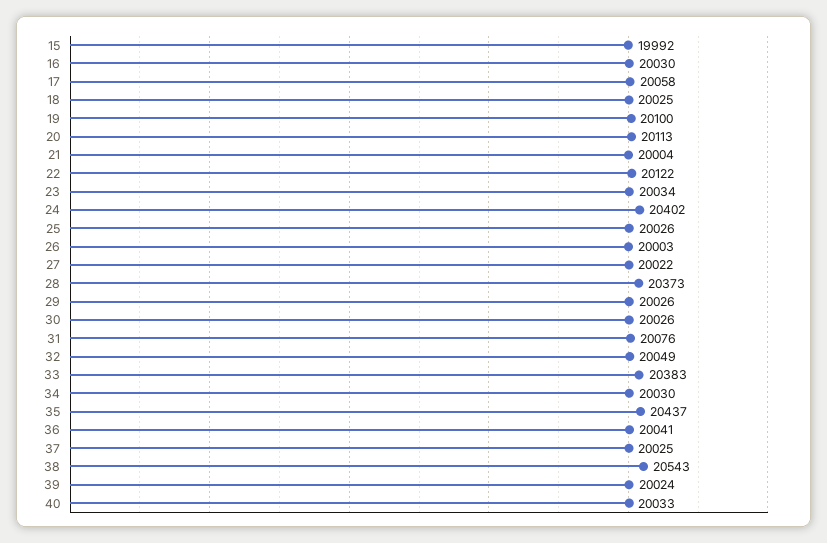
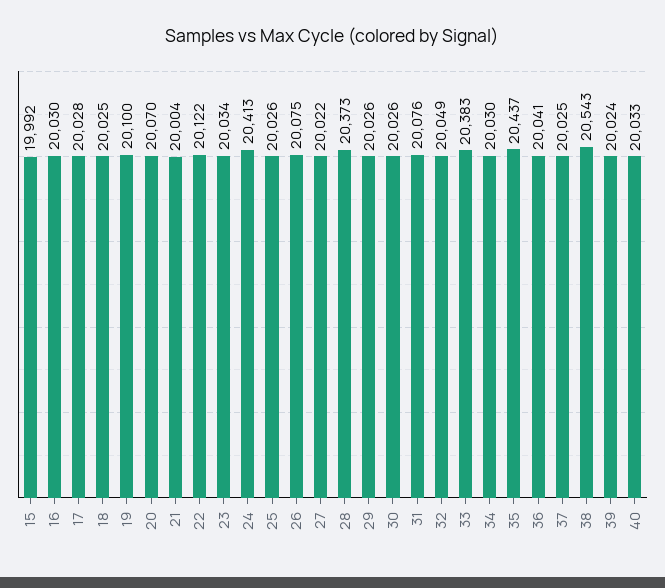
  {
    "15": 19992,
    "16": 20030,
-   "17": 20058,
+   "17": 20028,
    "18": 20025,
    "19": 20100,
-   "20": 20113,
+   "20": 20070,
    "21": 20004,
    "22": 20122,
    "23": 20034,
-   "24": 20402,
+   "24": 20413,
    "25": 20026,
-   "26": 20003,
+   "26": 20075,
    "27": 20022,
    "28": 20373,
    "29": 20026,
    "30": 20026,
    "31": 20076,
    "32": 20049,
    "33": 20383,
    "34": 20030,
    "35": 20437,
    "36": 20041,
    "37": 20025,
    "38": 20543,
    "39": 20024,
    "40": 20033
  }

